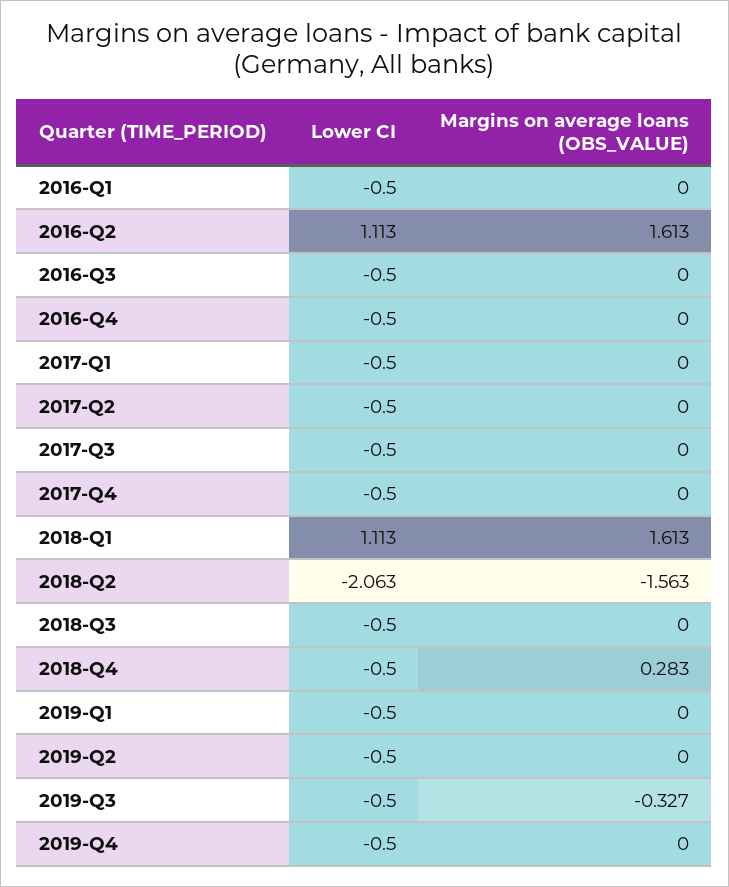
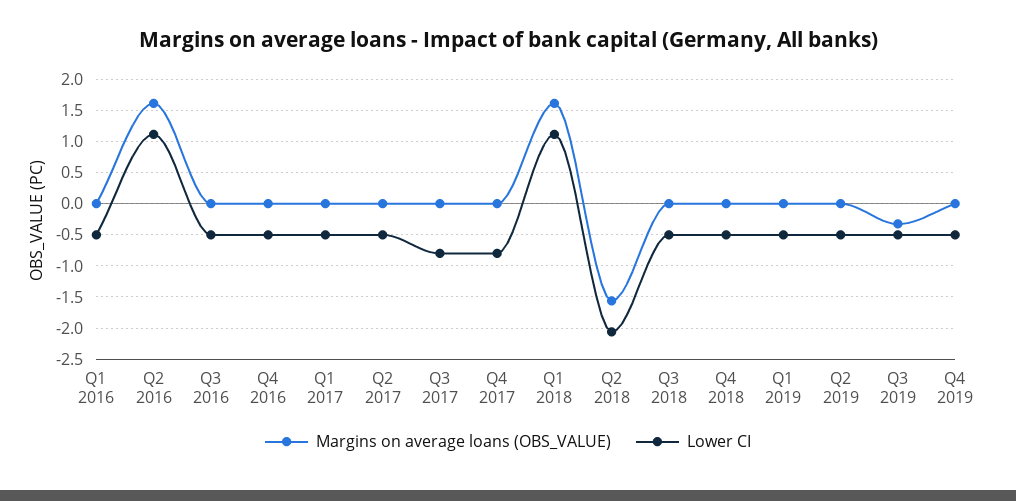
  {
    "Lower CI": {
      "2016-Q1": -0.5,
      "2016-Q2": 1.113,
      "2016-Q3": -0.5,
      "2016-Q4": -0.5,
      "2017-Q1": -0.5,
      "2017-Q2": -0.5,
-     "2017-Q3": -0.5,
+     "2017-Q3": -0.8,
-     "2017-Q4": -0.5,
+     "2017-Q4": -0.8,
      "2018-Q1": 1.113,
      "2018-Q2": -2.063,
      "2018-Q3": -0.5,
      "2018-Q4": -0.5,
      "2019-Q1": -0.5,
      "2019-Q2": -0.5,
      "2019-Q3": -0.5,
      "2019-Q4": -0.5
    },
    "Margins on average loans (OBS_VALUE)": {
      "2016-Q1": 0,
      "2016-Q2": 1.613,
      "2016-Q3": 0,
      "2016-Q4": 0,
      "2017-Q1": 0,
      "2017-Q2": 0,
      "2017-Q3": 0,
      "2017-Q4": 0,
      "2018-Q1": 1.613,
      "2018-Q2": -1.563,
      "2018-Q3": 0,
-     "2018-Q4": 0.283,
+     "2018-Q4": 0,
      "2019-Q1": 0,
      "2019-Q2": 0,
      "2019-Q3": -0.327,
      "2019-Q4": 0
    }
  }

